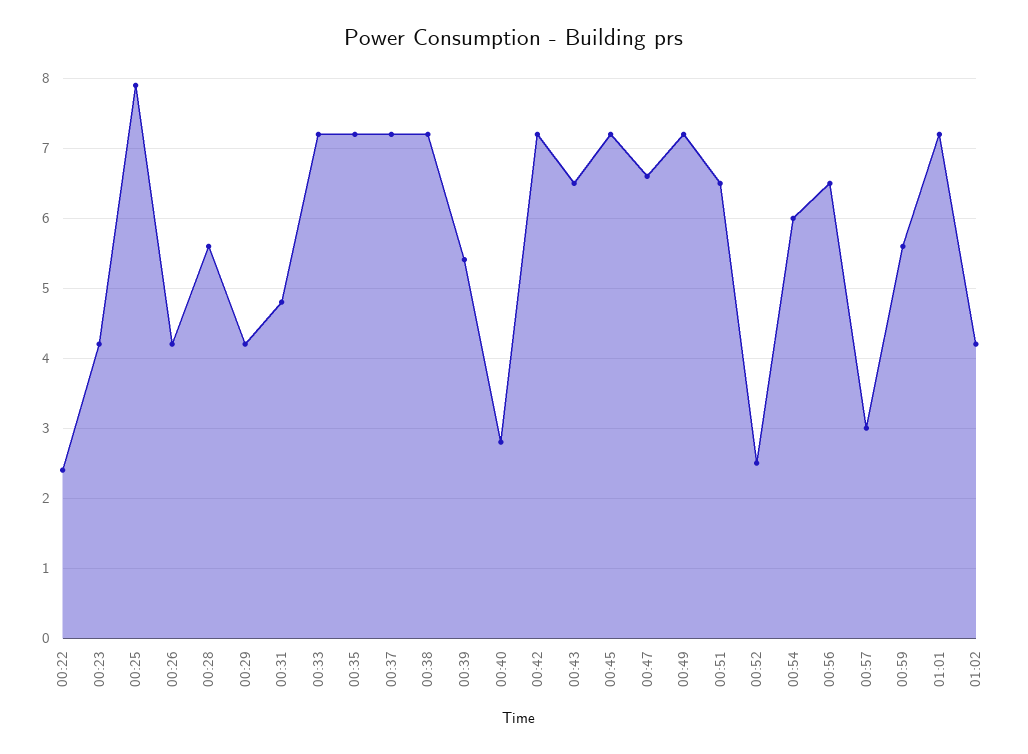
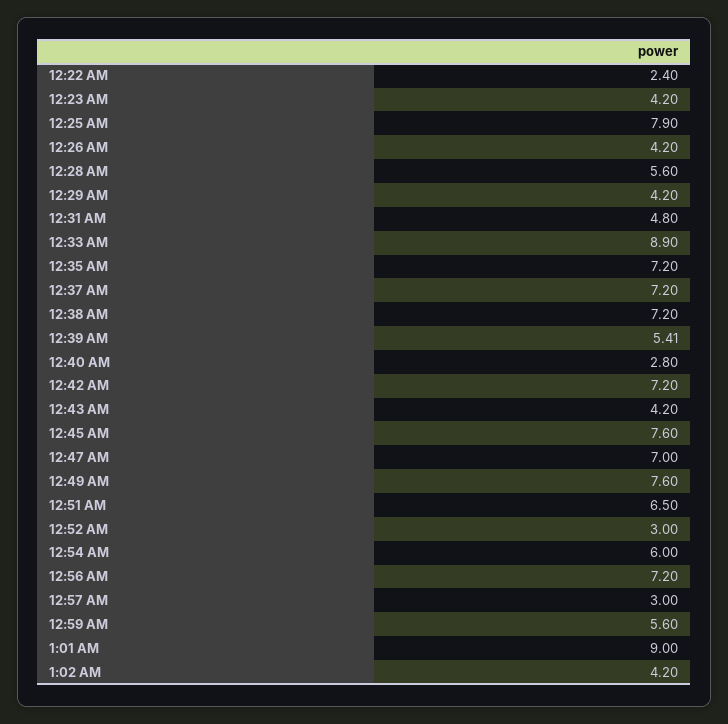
  {
    "00:22": 2.4,
    "00:23": 4.2,
    "00:25": 7.9,
    "00:26": 4.2,
    "00:28": 5.6,
    "00:29": 4.2,
    "00:31": 4.8,
-   "00:33": 7.2,
+   "00:33": 8.9,
    "00:35": 7.2,
    "00:37": 7.2,
    "00:38": 7.2,
    "00:39": 5.41,
    "00:40": 2.8,
    "00:42": 7.2,
-   "00:43": 6.5,
+   "00:43": 4.2,
-   "00:45": 7.2,
+   "00:45": 7.6,
-   "00:47": 6.6,
+   "00:47": 7,
-   "00:49": 7.2,
+   "00:49": 7.6,
    "00:51": 6.5,
-   "00:52": 2.5,
+   "00:52": 3,
    "00:54": 6,
-   "00:56": 6.5,
+   "00:56": 7.2,
    "00:57": 3,
    "00:59": 5.6,
-   "01:01": 7.2,
+   "01:01": 9,
    "01:02": 4.2
  }

